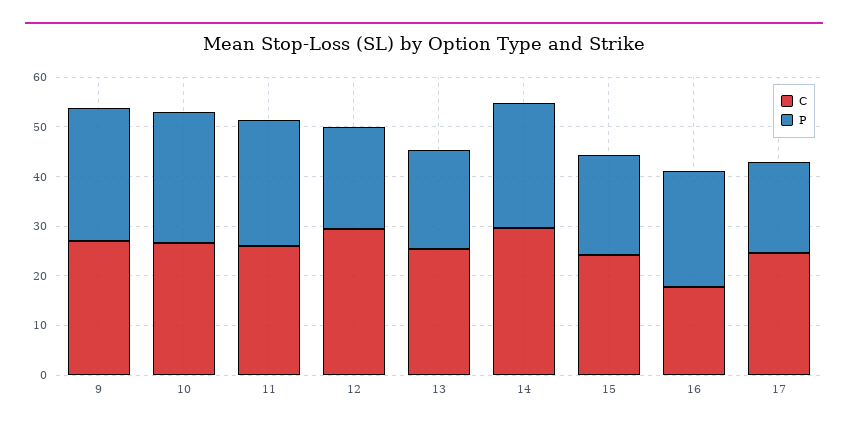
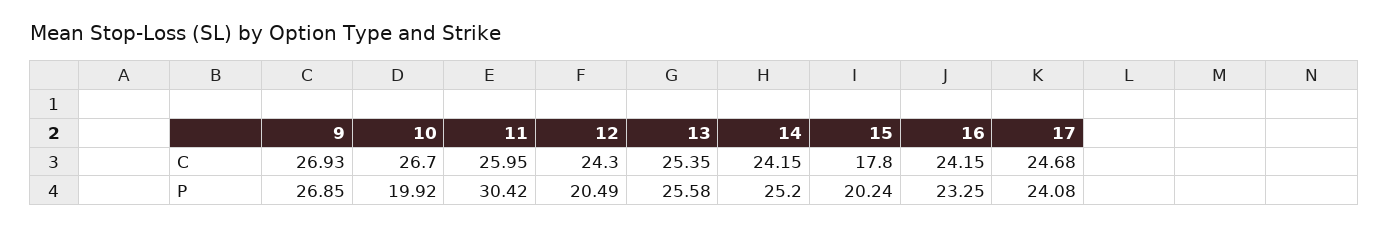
  {
    "C": {
      "9": 26.93,
      "10": 26.7,
      "11": 25.95,
-     "12": 30,
+     "12": 24.3,
      "13": 25.35,
-     "14": 30,
+     "14": 24.15,
-     "15": 24,
+     "15": 17.8,
-     "16": 18,
+     "16": 24.15,
      "17": 24.68
    },
    "P": {
      "9": 26.85,
-     "10": 26,
+     "10": 19.92,
-     "11": 26,
+     "11": 30.42,
      "12": 20.49,
-     "13": 20,
+     "13": 25.58,
      "14": 25.2,
      "15": 20.24,
      "16": 23.25,
-     "17": 18
+     "17": 24.08
    }
  }

